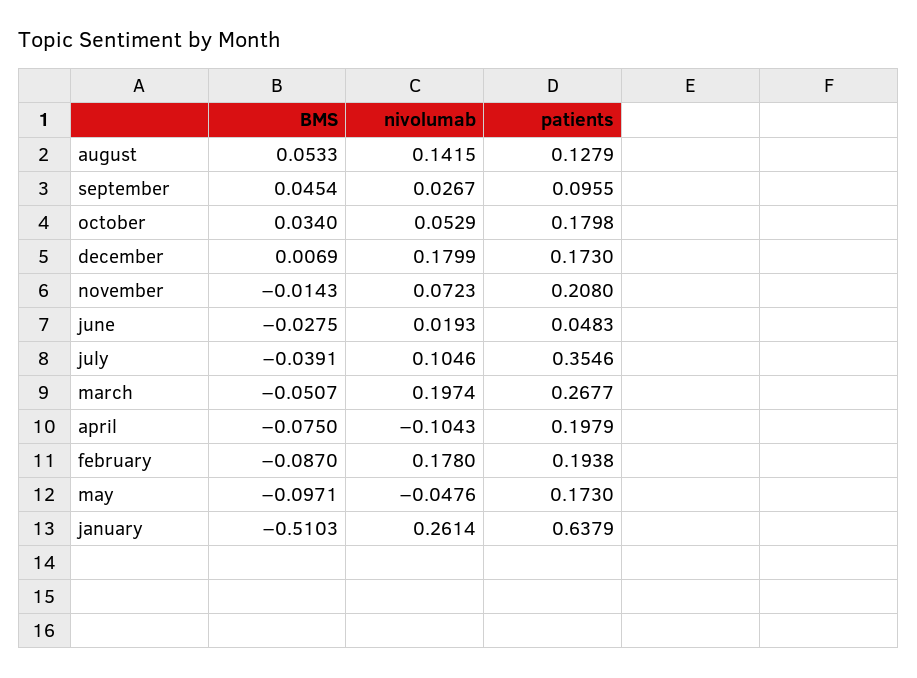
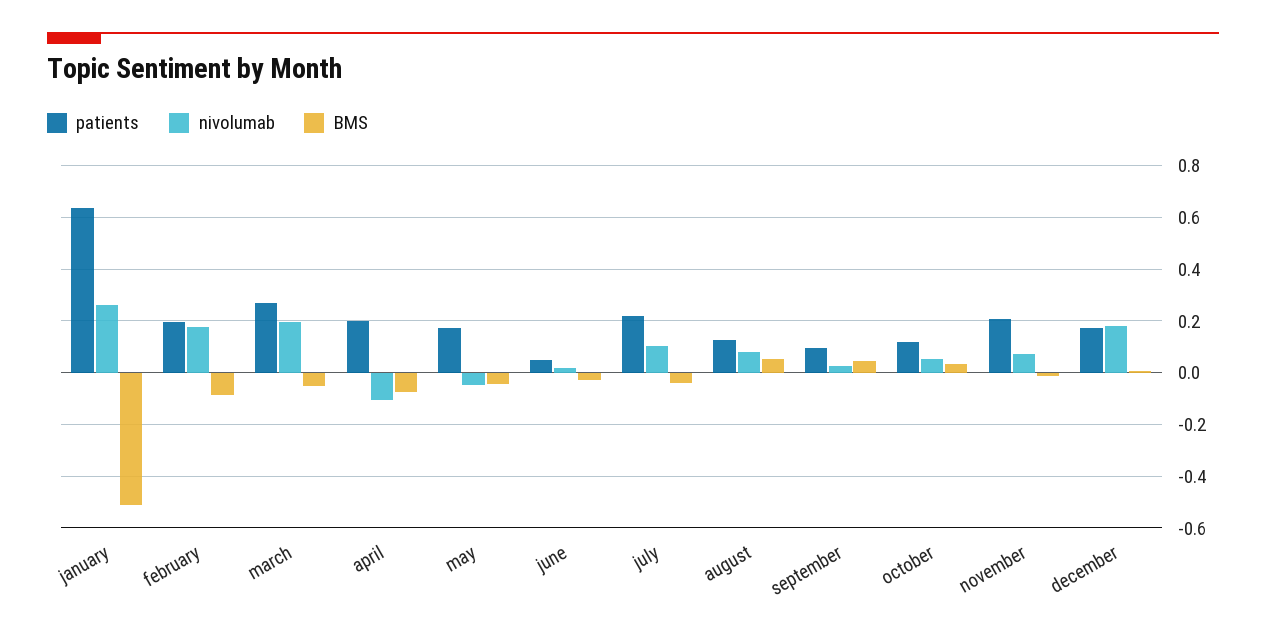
  {
    "BMS": {
      "august": 0.0533,
      "september": 0.0454,
      "october": 0.034,
      "december": 0.0069,
      "november": -0.0143,
      "june": -0.0275,
      "july": -0.0391,
      "march": -0.0507,
      "april": -0.075,
      "february": -0.087,
-     "may": -0.0971,
+     "may": -0.05,
      "january": -0.5103
    },
    "nivolumab": {
-     "august": 0.1415,
+     "august": 0.075,
      "september": 0.0267,
      "october": 0.0529,
      "december": 0.1799,
      "november": 0.0723,
      "june": 0.0193,
      "july": 0.1046,
      "march": 0.1974,
      "april": -0.1043,
      "february": 0.178,
      "may": -0.0476,
      "january": 0.2614
    },
    "patients": {
      "august": 0.1279,
      "september": 0.0955,
-     "october": 0.1798,
+     "october": 0.125,
      "december": 0.173,
      "november": 0.208,
      "june": 0.0483,
-     "july": 0.3546,
+     "july": 0.225,
      "march": 0.2677,
      "april": 0.1979,
      "february": 0.1938,
      "may": 0.173,
      "january": 0.6379
    }
  }

